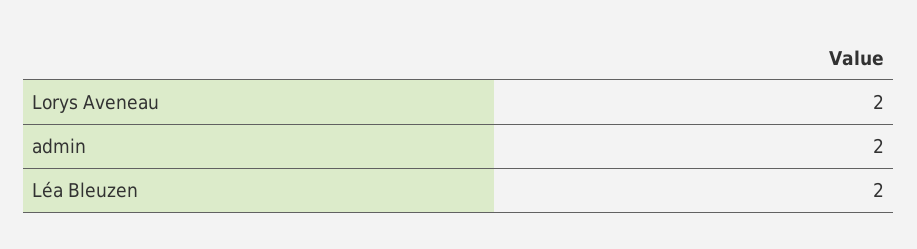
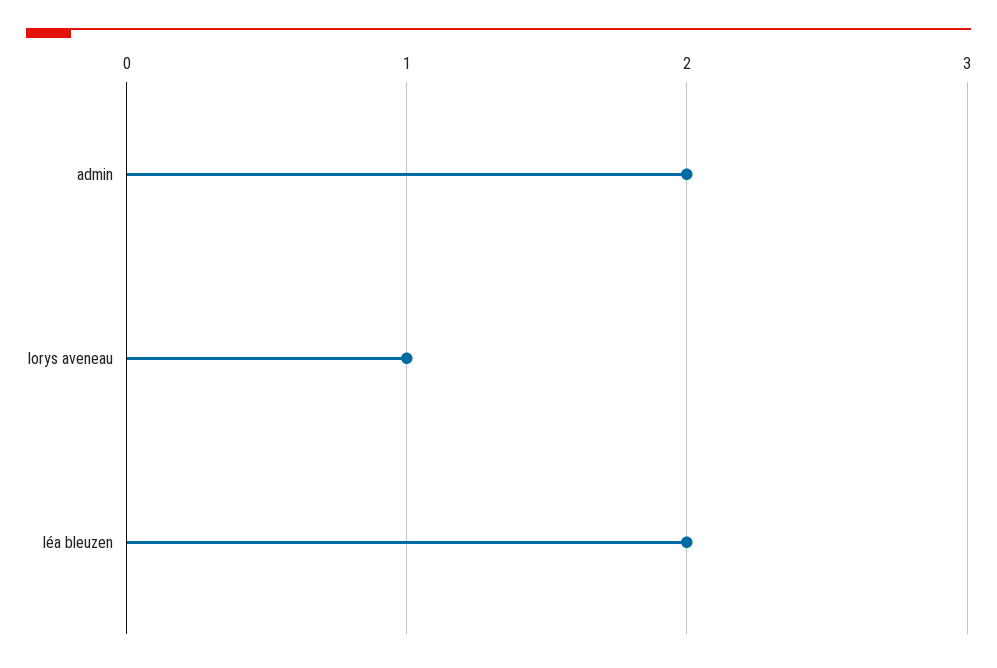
  {
-   "Lorys Aveneau": 2,
+   "Lorys Aveneau": 1,
    "admin": 2,
    "Léa Bleuzen": 2
  }

